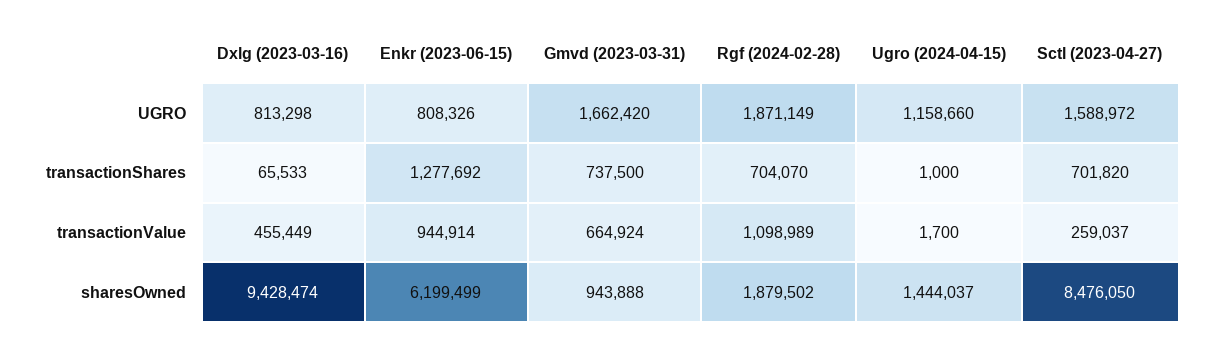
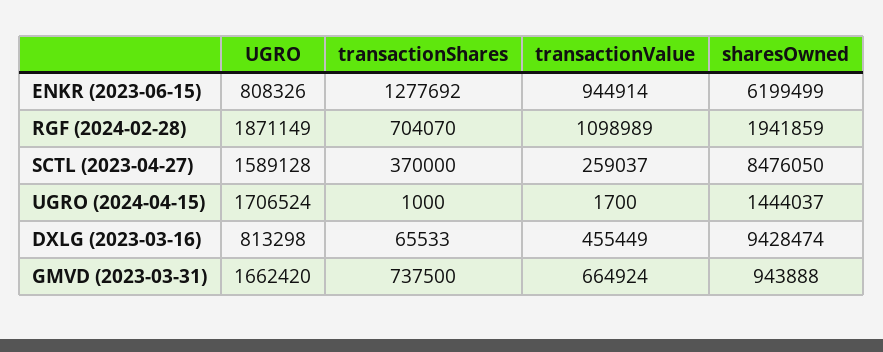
  {
    "Dxlg (2023-03-16)": {
      "UGRO": 813298,
      "transactionShares": 65533,
      "transactionValue": 455449,
      "sharesOwned": 9428474
    },
    "Enkr (2023-06-15)": {
      "UGRO": 808326,
      "transactionShares": 1277692,
      "transactionValue": 944914,
      "sharesOwned": 6199499
    },
    "Gmvd (2023-03-31)": {
      "UGRO": 1662420,
      "transactionShares": 737500,
      "transactionValue": 664924,
      "sharesOwned": 943888
    },
    "Rgf (2024-02-28)": {
      "UGRO": 1871149,
      "transactionShares": 704070,
      "transactionValue": 1098989,
-     "sharesOwned": 1879502
+     "sharesOwned": 1941859
    },
    "Ugro (2024-04-15)": {
-     "UGRO": 1158660,
+     "UGRO": 1706524,
      "transactionShares": 1000,
      "transactionValue": 1700,
      "sharesOwned": 1444037
    },
    "Sctl (2023-04-27)": {
-     "UGRO": 1588972,
+     "UGRO": 1589128,
-     "transactionShares": 701820,
+     "transactionShares": 370000,
      "transactionValue": 259037,
      "sharesOwned": 8476050
    }
  }

